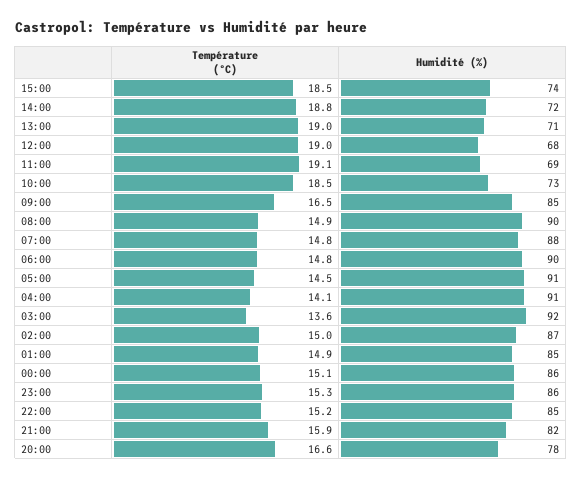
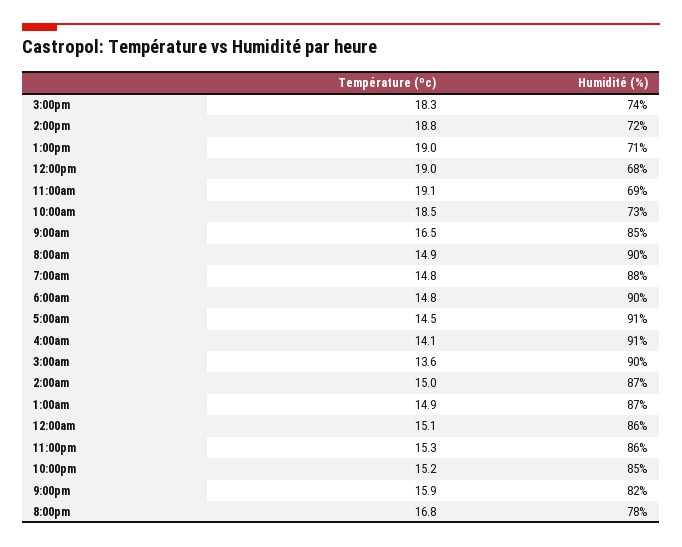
  {
    "Température (ºC)": {
-     "15:00": 18.5,
+     "15:00": 18.3,
      "14:00": 18.8,
      "13:00": 19,
      "12:00": 19,
      "11:00": 19.1,
      "10:00": 18.5,
      "09:00": 16.5,
      "08:00": 14.9,
      "07:00": 14.8,
      "06:00": 14.8,
      "05:00": 14.5,
      "04:00": 14.1,
      "03:00": 13.6,
      "02:00": 15,
      "01:00": 14.9,
      "00:00": 15.1,
      "23:00": 15.3,
      "22:00": 15.2,
      "21:00": 15.9,
-     "20:00": 16.6
+     "20:00": 16.8
    },
    "Humidité (%)": {
      "15:00": 74,
      "14:00": 72,
      "13:00": 71,
      "12:00": 68,
      "11:00": 69,
      "10:00": 73,
      "09:00": 85,
      "08:00": 90,
      "07:00": 88,
      "06:00": 90,
      "05:00": 91,
      "04:00": 91,
-     "03:00": 92,
+     "03:00": 90,
      "02:00": 87,
-     "01:00": 85,
+     "01:00": 87,
      "00:00": 86,
      "23:00": 86,
      "22:00": 85,
      "21:00": 82,
      "20:00": 78
    }
  }

